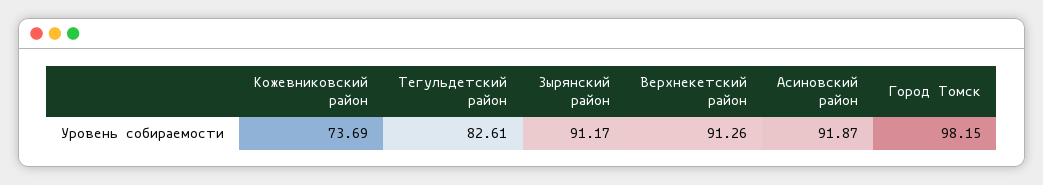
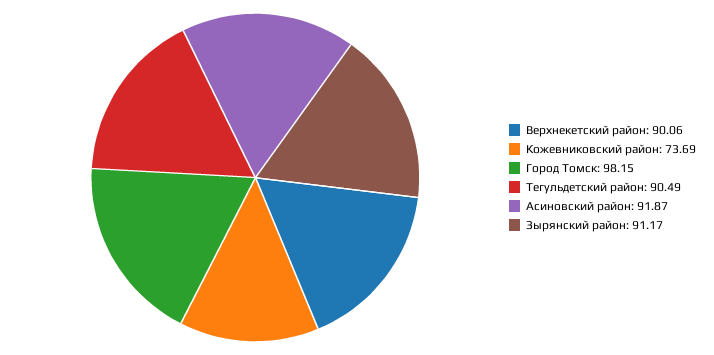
  {
    "Кожевниковский район": 73.69,
-   "Тегульдетский район": 82.61,
+   "Тегульдетский район": 90.49,
    "Зырянский район": 91.17,
-   "Верхнекетский район": 91.26,
+   "Верхнекетский район": 90.06,
    "Асиновский район": 91.87,
    "Город Томск": 98.15
  }

